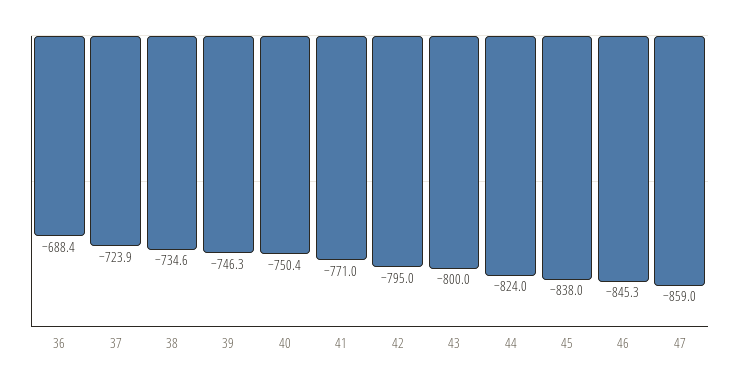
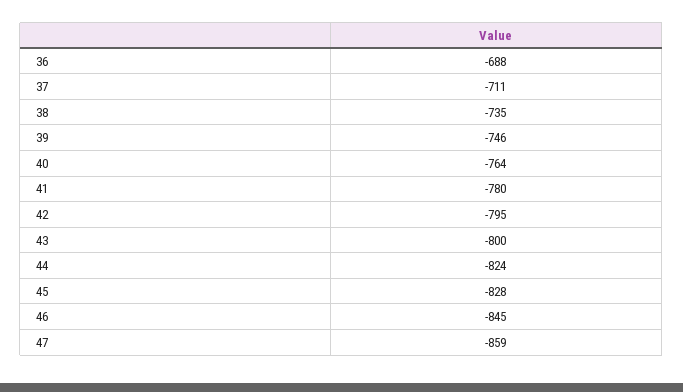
  {
    "36": -688.4,
-   "37": -723.9,
+   "37": -711,
    "38": -734.6,
    "39": -746.3,
-   "40": -750.4,
+   "40": -764,
-   "41": -771,
+   "41": -780,
    "42": -795,
    "43": -800,
    "44": -824,
-   "45": -838,
+   "45": -828,
    "46": -845.3,
    "47": -859
  }

